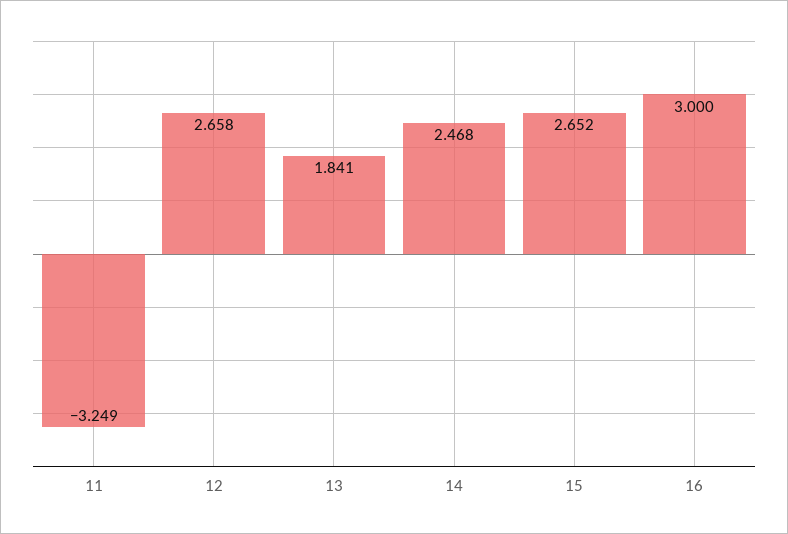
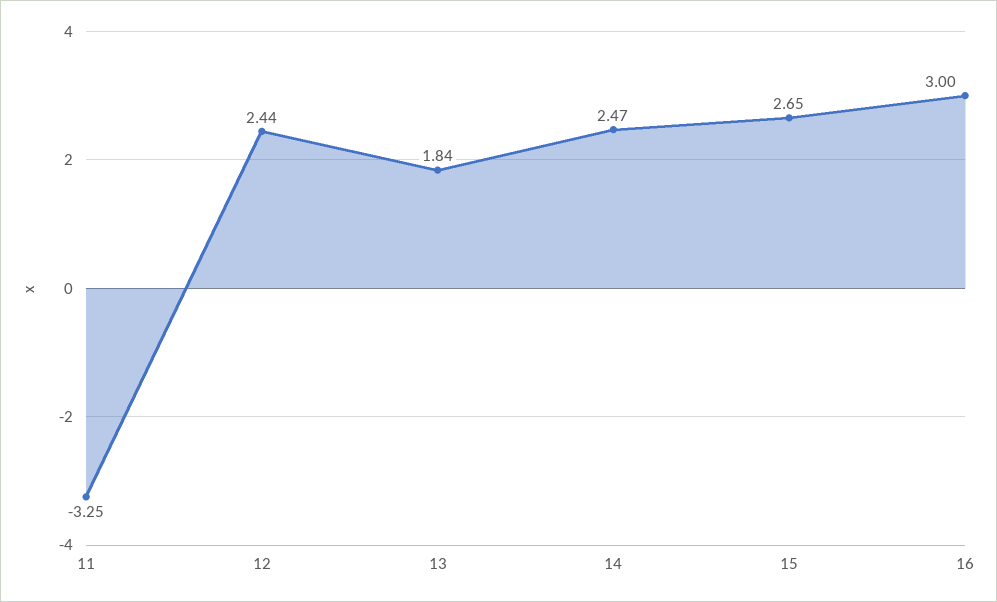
  {
    "11": -3.249,
-   "12": 2.658,
+   "12": 2.44,
    "13": 1.841,
    "14": 2.468,
    "15": 2.652,
    "16": 3
  }

